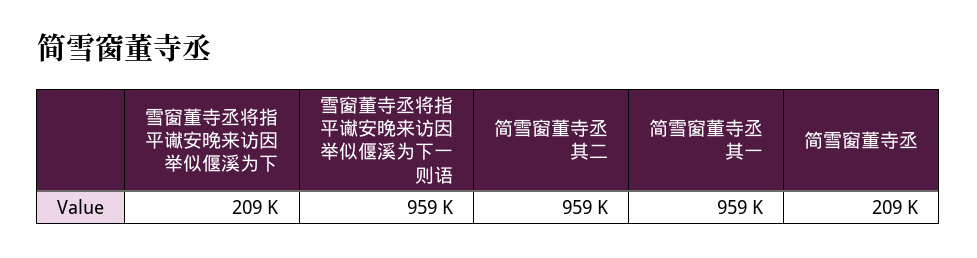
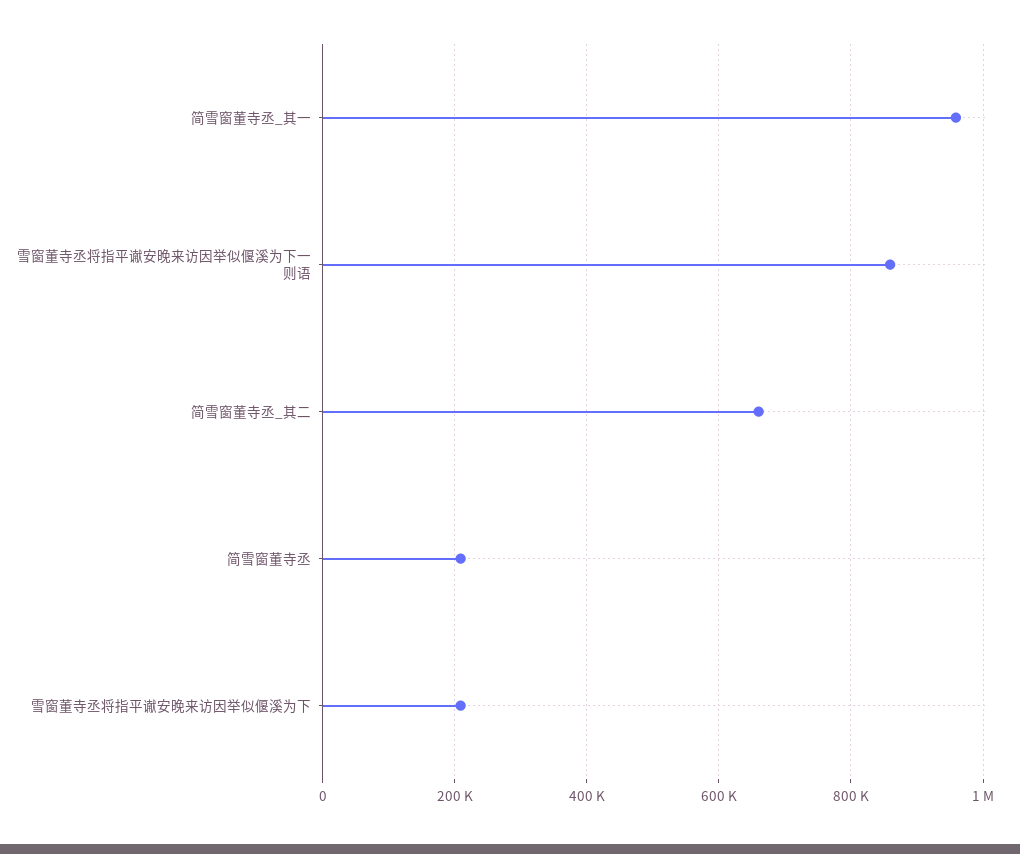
  {
    "雪窗董寺丞将指平谳安晚来访因举似偃溪为下": 209000,
-   "雪窗董寺丞将指平谳安晚来访因举似偃溪为下一则语": 959000,
+   "雪窗董寺丞将指平谳安晚来访因举似偃溪为下一则语": 860000,
-   "简雪窗董寺丞 其二": 959000,
+   "简雪窗董寺丞 其二": 660000,
    "简雪窗董寺丞 其一": 959000,
    "简雪窗董寺丞": 209000
  }

